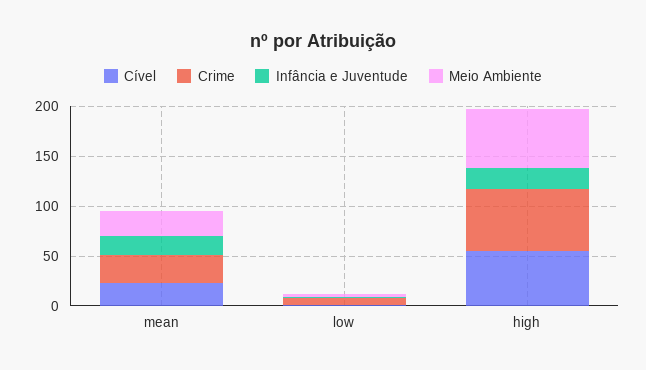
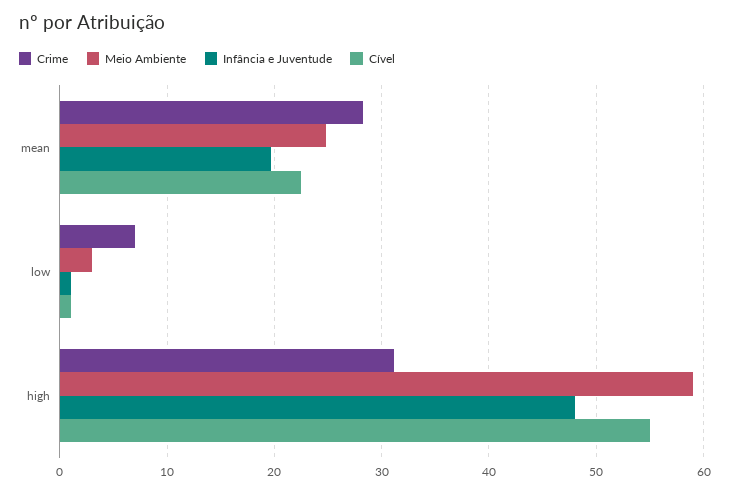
  {
    "Cível": {
      "mean": 23,
      "low": 1,
      "high": 55
    },
    "Crime": {
      "mean": 28,
      "low": 7,
-     "high": 60
+     "high": 31
    },
    "Infância e Juventude": {
      "mean": 20,
      "low": 1,
-     "high": 20
+     "high": 48
    },
    "Meio Ambiente": {
      "mean": 25,
      "low": 3,
      "high": 59
    }
  }

